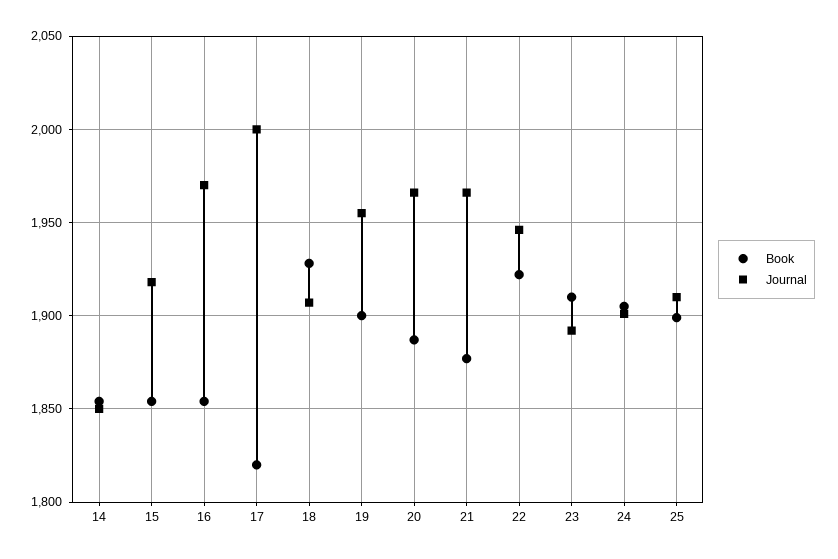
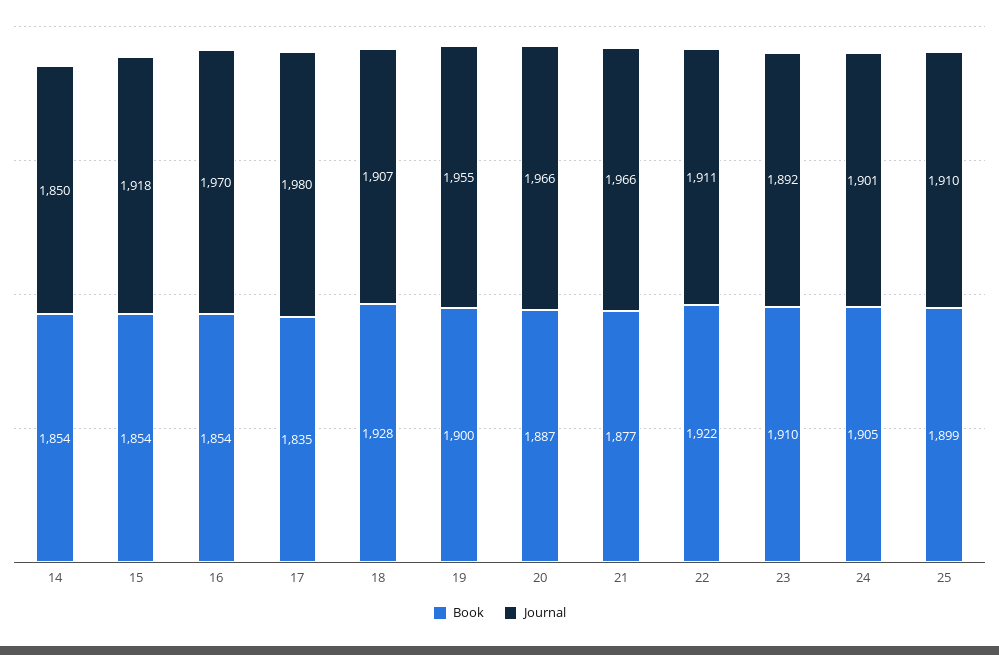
  {
    "Book": {
      "14": 1854,
      "15": 1854,
      "16": 1854,
-     "17": 1820,
+     "17": 1835,
      "18": 1928,
      "19": 1900,
      "20": 1887,
      "21": 1877,
      "22": 1922,
      "23": 1910,
      "24": 1905,
      "25": 1899
    },
    "Journal": {
      "14": 1850,
      "15": 1918,
      "16": 1970,
-     "17": 2000,
+     "17": 1980,
      "18": 1907,
      "19": 1955,
      "20": 1966,
      "21": 1966,
-     "22": 1945,
+     "22": 1911,
      "23": 1892,
      "24": 1901,
      "25": 1910
    }
  }

